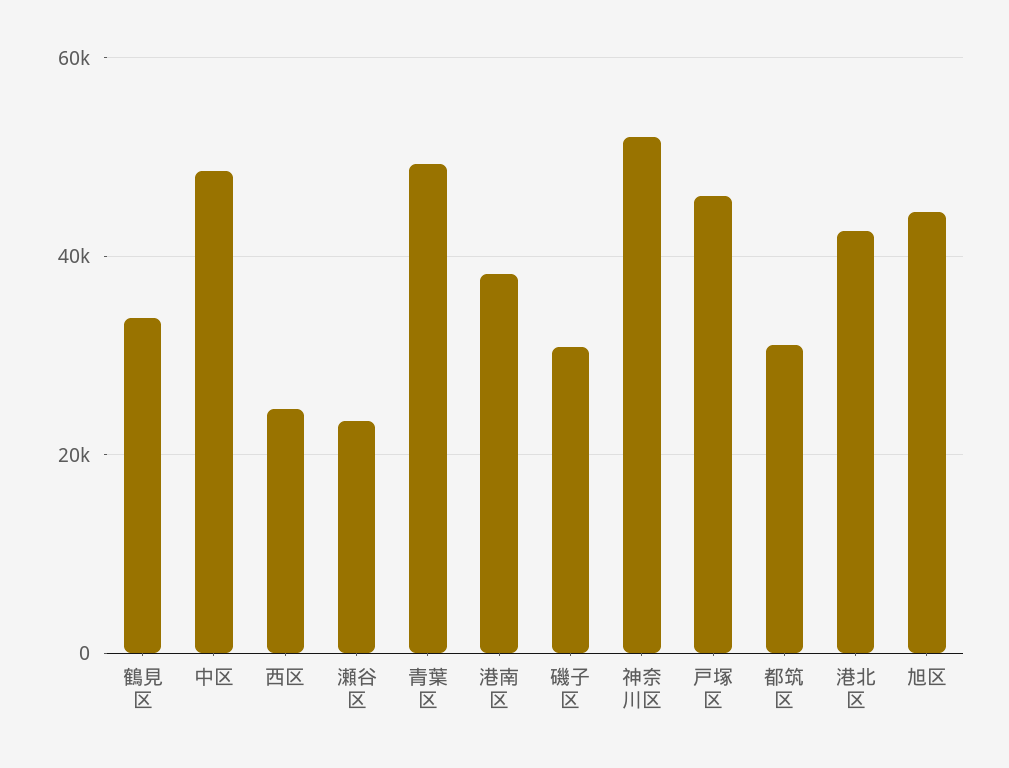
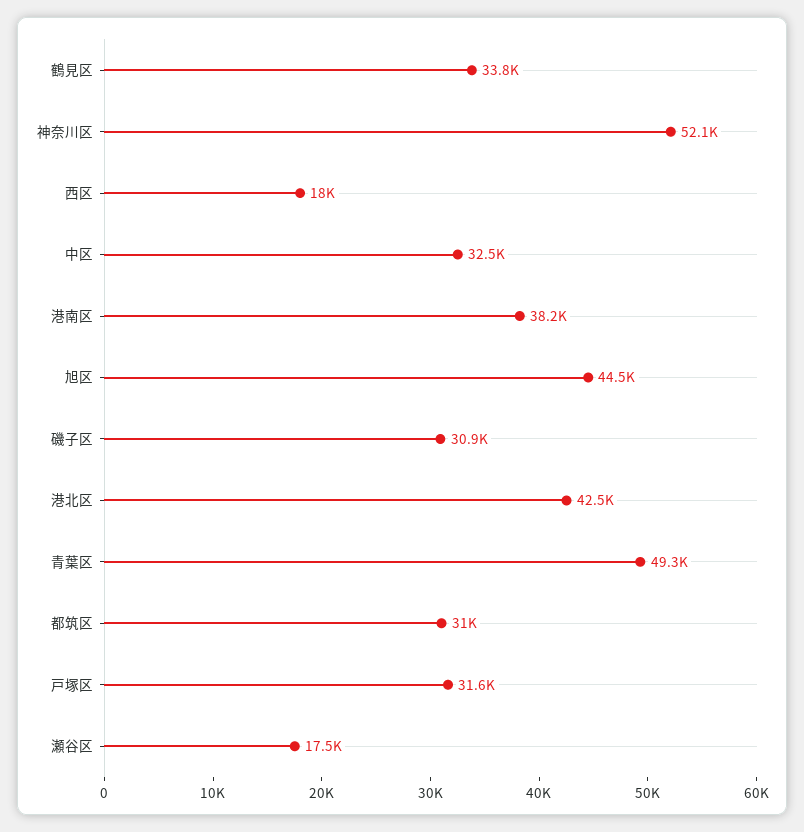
  {
    "鶴見区": 33800,
-   "中区": 48000,
+   "中区": 32500,
-   "西区": 24000,
+   "西区": 18000,
-   "瀬谷区": 24000,
+   "瀬谷区": 17500,
    "青葉区": 49300,
    "港南区": 38200,
    "磯子区": 30900,
    "神奈川区": 52100,
-   "戸塚区": 46000,
+   "戸塚区": 31600,
    "都筑区": 31000,
    "港北区": 42500,
    "旭区": 44500
  }

